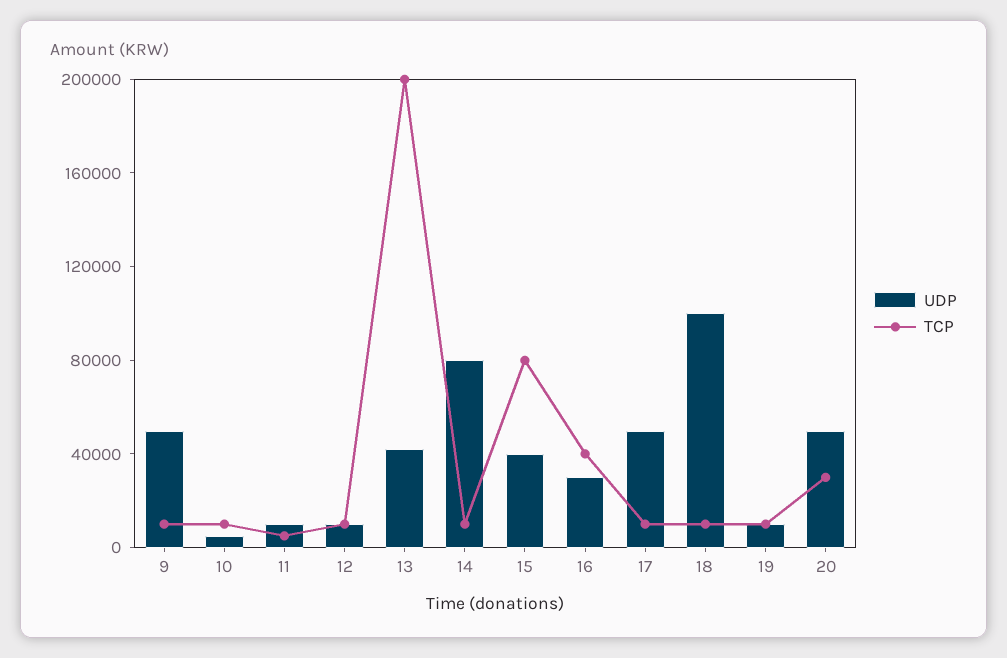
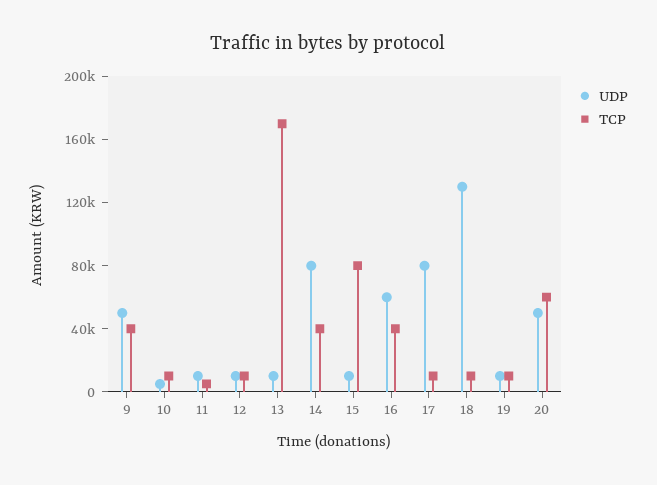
  {
    "UDP": {
      "9": 50000,
      "10": 10000,
      "11": 10000,
      "12": 10000,
-     "13": 40000,
+     "13": 10000,
      "14": 80000,
-     "15": 40000,
+     "15": 10000,
-     "16": 30000,
+     "16": 60000,
-     "17": 50000,
+     "17": 80000,
-     "18": 100000,
+     "18": 130000,
      "19": 10000,
      "20": 50000
    },
    "TCP": {
-     "9": 10000,
+     "9": 40000,
      "10": 10000,
      "11": 10000,
      "12": 10000,
-     "13": 200000,
+     "13": 170000,
-     "14": 10000,
+     "14": 40000,
      "15": 80000,
      "16": 40000,
      "17": 10000,
      "18": 10000,
      "19": 10000,
-     "20": 30000
+     "20": 60000
    }
  }

